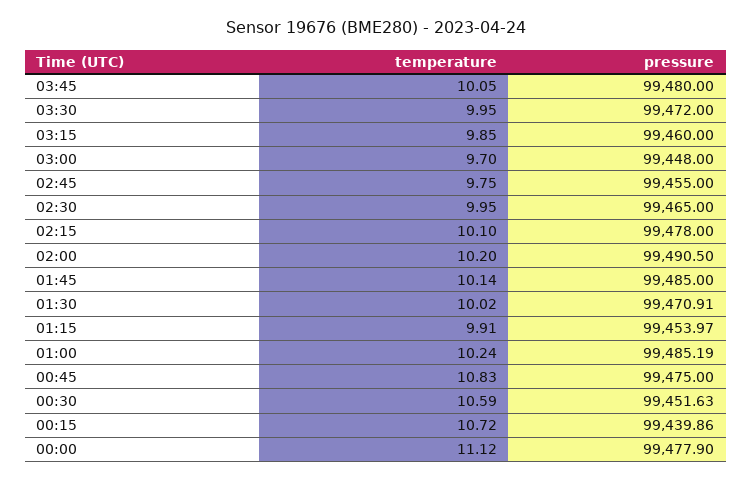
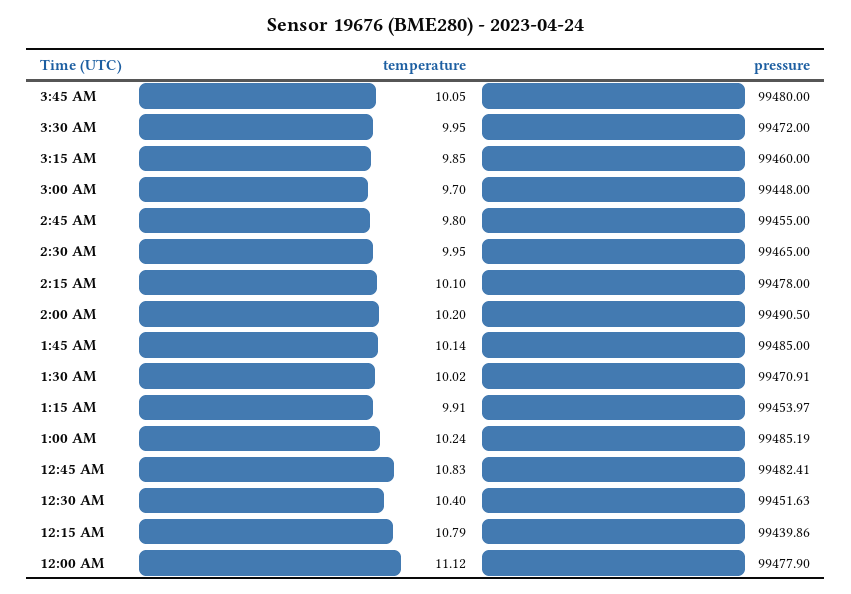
  {
    "temperature": {
      "03:45": 10.05,
      "03:30": 9.95,
      "03:15": 9.85,
      "03:00": 9.7,
-     "02:45": 9.75,
+     "02:45": 9.8,
      "02:30": 9.95,
      "02:15": 10.1,
      "02:00": 10.2,
      "01:45": 10.14,
      "01:30": 10.02,
      "01:15": 9.91,
      "01:00": 10.24,
      "00:45": 10.83,
-     "00:30": 10.59,
+     "00:30": 10.4,
-     "00:15": 10.72,
+     "00:15": 10.79,
      "00:00": 11.12
    },
    "pressure": {
      "03:45": 99480,
      "03:30": 99472,
      "03:15": 99460,
      "03:00": 99448,
      "02:45": 99455,
      "02:30": 99465,
      "02:15": 99478,
      "02:00": 99490.5,
      "01:45": 99485,
      "01:30": 99470.91,
      "01:15": 99453.97,
      "01:00": 99485.19,
-     "00:45": 99475,
+     "00:45": 99482.41,
      "00:30": 99451.63,
      "00:15": 99439.86,
      "00:00": 99477.9
    }
  }

